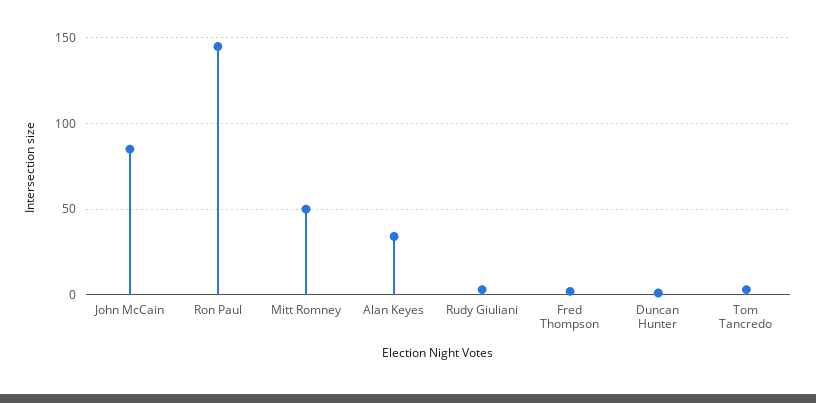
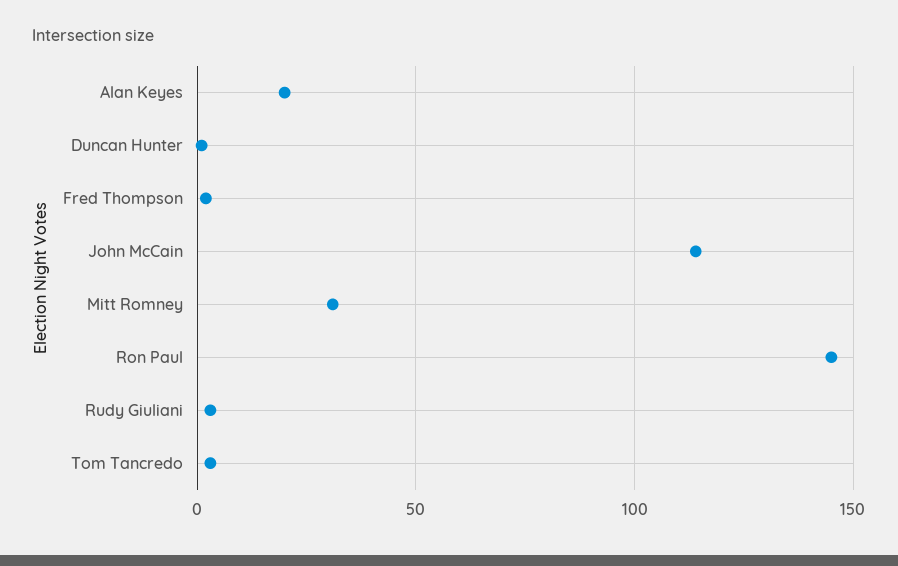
  {
-   "John McCain": 85,
+   "John McCain": 115,
    "Ron Paul": 145,
-   "Mitt Romney": 50,
+   "Mitt Romney": 30,
-   "Alan Keyes": 35,
+   "Alan Keyes": 20,
    "Rudy Giuliani": 5,
    "Fred Thompson": 0,
    "Duncan Hunter": 0,
    "Tom Tancredo": 5
  }

